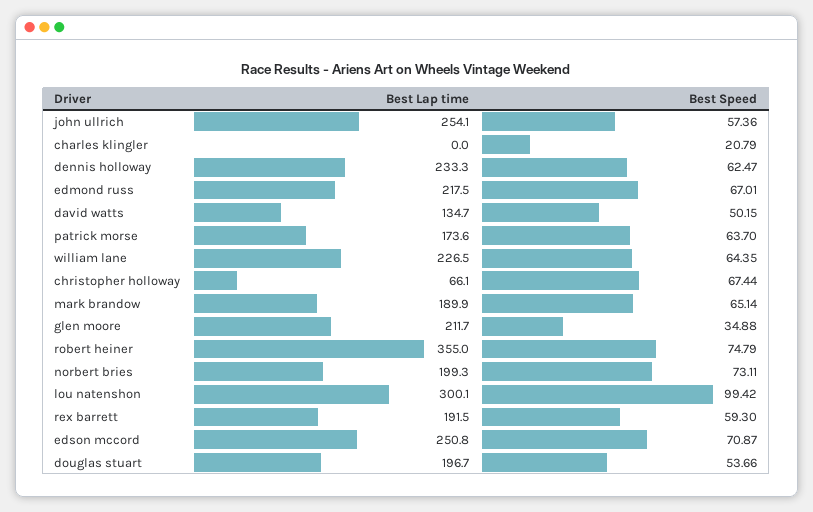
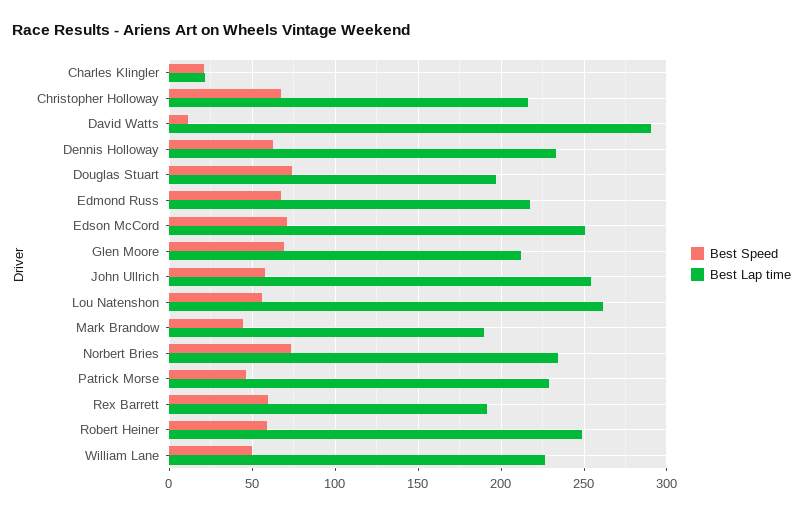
  {
    "Best Lap time": {
      "john ullrich": 254.1,
-     "charles klingler": 0,
+     "charles klingler": 20,
      "dennis holloway": 233.3,
      "edmond russ": 217.5,
-     "david watts": 134.7,
+     "david watts": 290,
-     "patrick morse": 173.6,
+     "patrick morse": 230,
      "william lane": 226.5,
-     "christopher holloway": 66.1,
+     "christopher holloway": 215,
      "mark brandow": 189.9,
      "glen moore": 211.7,
-     "robert heiner": 355,
+     "robert heiner": 250,
-     "norbert bries": 199.3,
+     "norbert bries": 235,
-     "lou natenshon": 300.1,
+     "lou natenshon": 260,
      "rex barrett": 191.5,
      "edson mccord": 250.8,
      "douglas stuart": 196.7
    },
    "Best Speed": {
      "john ullrich": 57.36,
      "charles klingler": 20.79,
      "dennis holloway": 62.47,
      "edmond russ": 67.01,
-     "david watts": 50.15,
+     "david watts": 10,
-     "patrick morse": 63.7,
+     "patrick morse": 45,
-     "william lane": 64.35,
+     "william lane": 50,
      "christopher holloway": 67.44,
-     "mark brandow": 65.14,
+     "mark brandow": 45,
-     "glen moore": 34.88,
+     "glen moore": 70,
-     "robert heiner": 74.79,
+     "robert heiner": 60,
      "norbert bries": 73.11,
-     "lou natenshon": 99.42,
+     "lou natenshon": 55,
      "rex barrett": 59.3,
      "edson mccord": 70.87,
-     "douglas stuart": 53.66
+     "douglas stuart": 75
    }
  }

